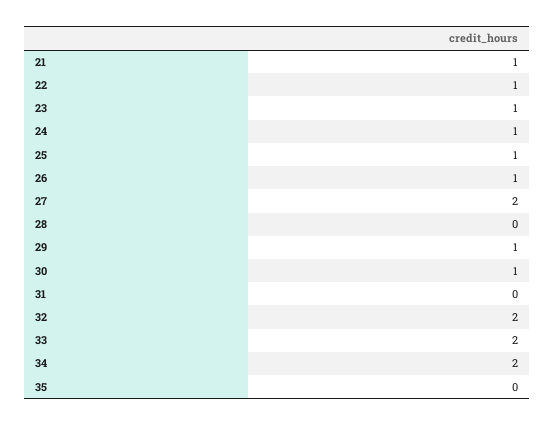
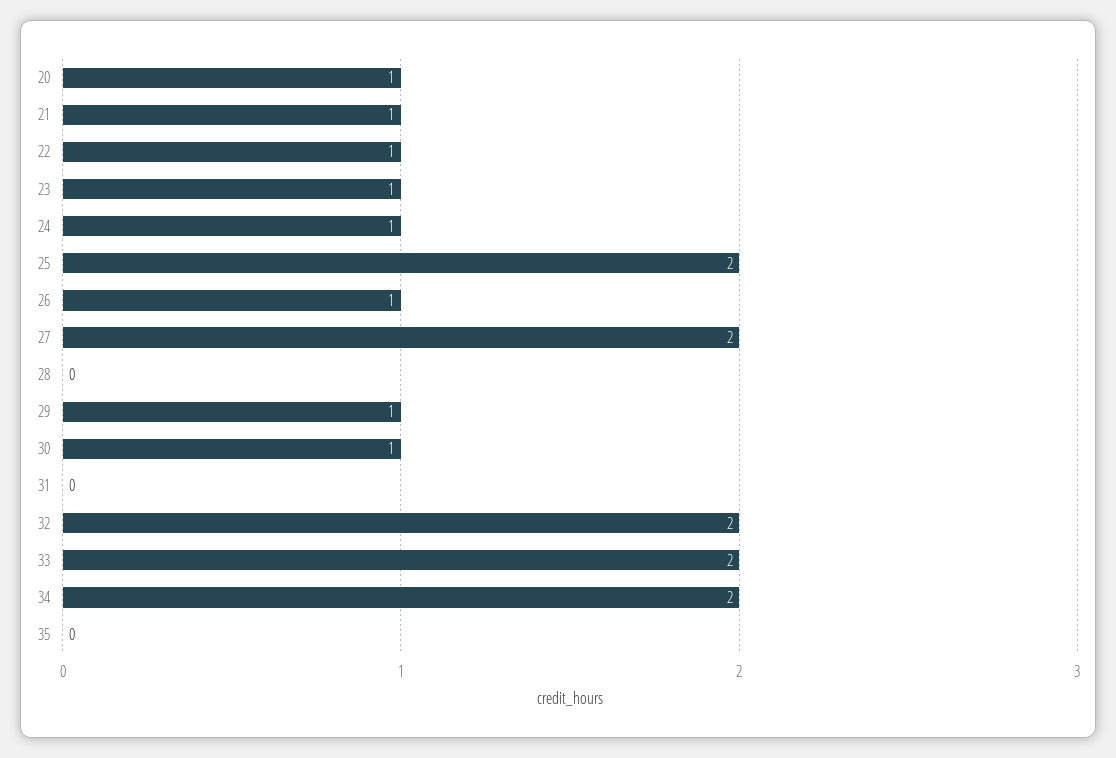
  {
    "21": 1,
    "22": 1,
    "23": 1,
    "24": 1,
-   "25": 1,
+   "25": 2,
    "26": 1,
    "27": 2,
    "28": 0,
    "29": 1,
    "30": 1,
    "31": 0,
    "32": 2,
    "33": 2,
    "34": 2,
-   "35": 0
+   "35": 0,
+   "20": 1
  }

